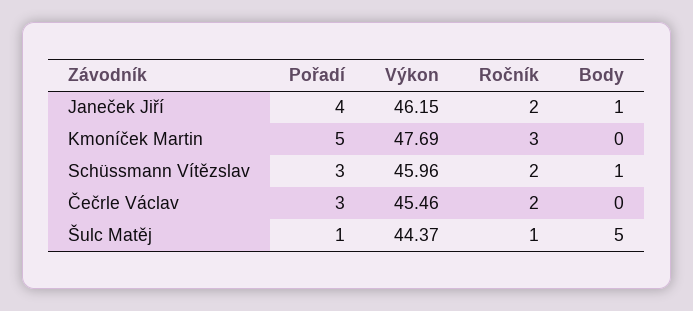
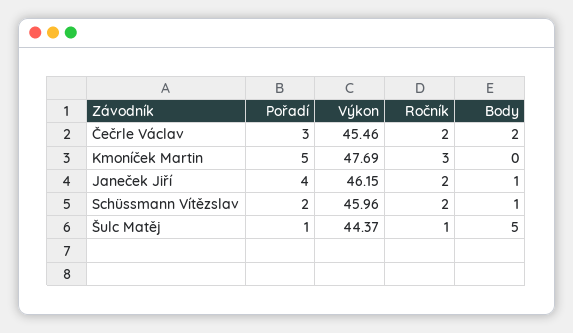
  {
    "Pořadí": {
      "Janeček Jiří": 4,
      "Kmoníček Martin": 5,
-     "Schüssmann Vítězslav": 3,
+     "Schüssmann Vítězslav": 2,
      "Čečrle Václav": 3,
      "Šulc Matěj": 1
    },
    "Výkon": {
      "Janeček Jiří": 46.15,
      "Kmoníček Martin": 47.69,
      "Schüssmann Vítězslav": 45.96,
      "Čečrle Václav": 45.46,
      "Šulc Matěj": 44.37
    },
    "Ročník": {
      "Janeček Jiří": 2,
      "Kmoníček Martin": 3,
      "Schüssmann Vítězslav": 2,
      "Čečrle Václav": 2,
      "Šulc Matěj": 1
    },
    "Body": {
      "Janeček Jiří": 1,
      "Kmoníček Martin": 0,
      "Schüssmann Vítězslav": 1,
-     "Čečrle Václav": 0,
+     "Čečrle Václav": 2,
      "Šulc Matěj": 5
    }
  }

